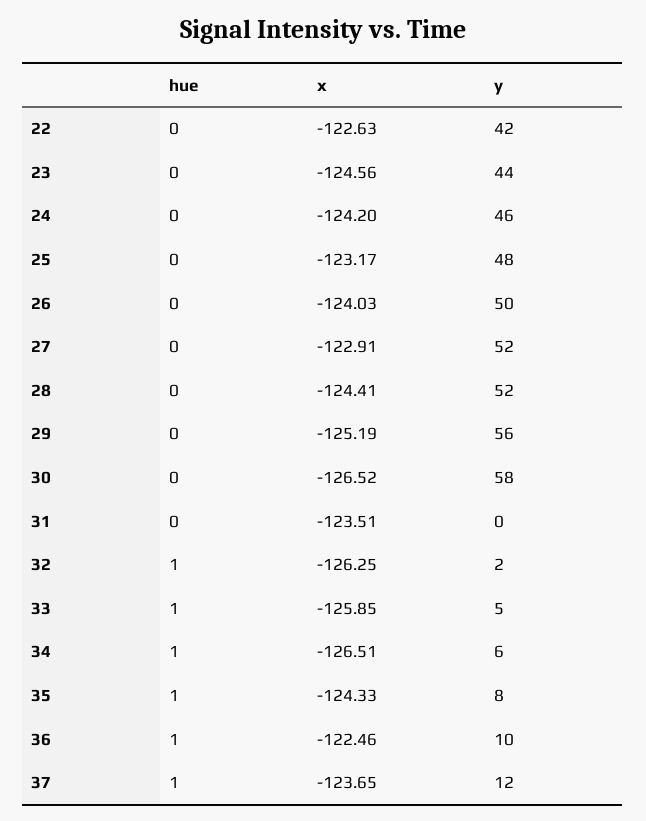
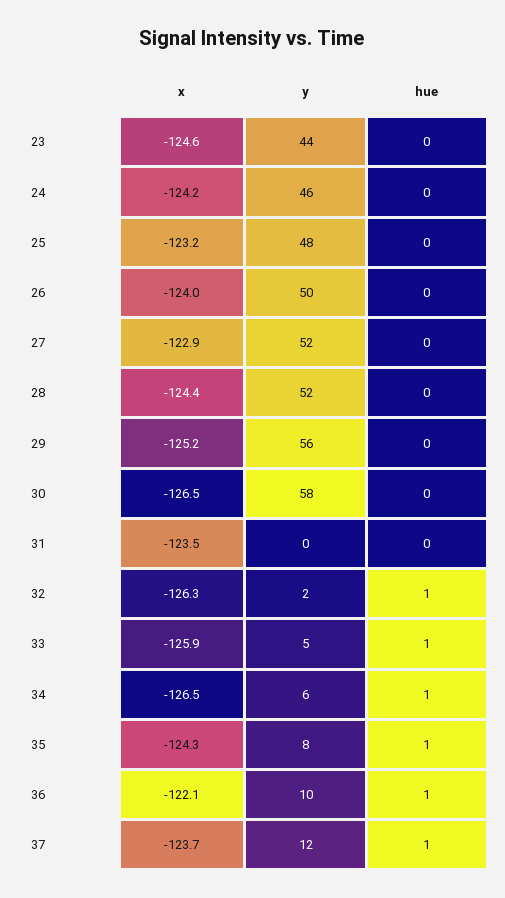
  {
    "hue": {
-     "22": 0,
      "23": 0,
      "24": 0,
      "25": 0,
      "26": 0,
      "27": 0,
      "28": 0,
      "29": 0,
      "30": 0,
      "31": 0,
      "32": 1,
      "33": 1,
      "34": 1,
      "35": 1,
      "36": 1,
      "37": 1
    },
    "x": {
-     "22": -122.63,
      "23": -124.56,
      "24": -124.2,
      "25": -123.17,
      "26": -124.03,
      "27": -122.91,
      "28": -124.41,
      "29": -125.19,
      "30": -126.52,
      "31": -123.51,
      "32": -126.25,
      "33": -125.85,
      "34": -126.51,
      "35": -124.33,
-     "36": -122.46,
+     "36": -122.1,
      "37": -123.65
    },
    "y": {
-     "22": 42,
      "23": 44,
      "24": 46,
      "25": 48,
      "26": 50,
      "27": 52,
      "28": 52,
      "29": 56,
      "30": 58,
      "31": 0,
      "32": 2,
      "33": 5,
      "34": 6,
      "35": 8,
      "36": 10,
      "37": 12
    }
  }

